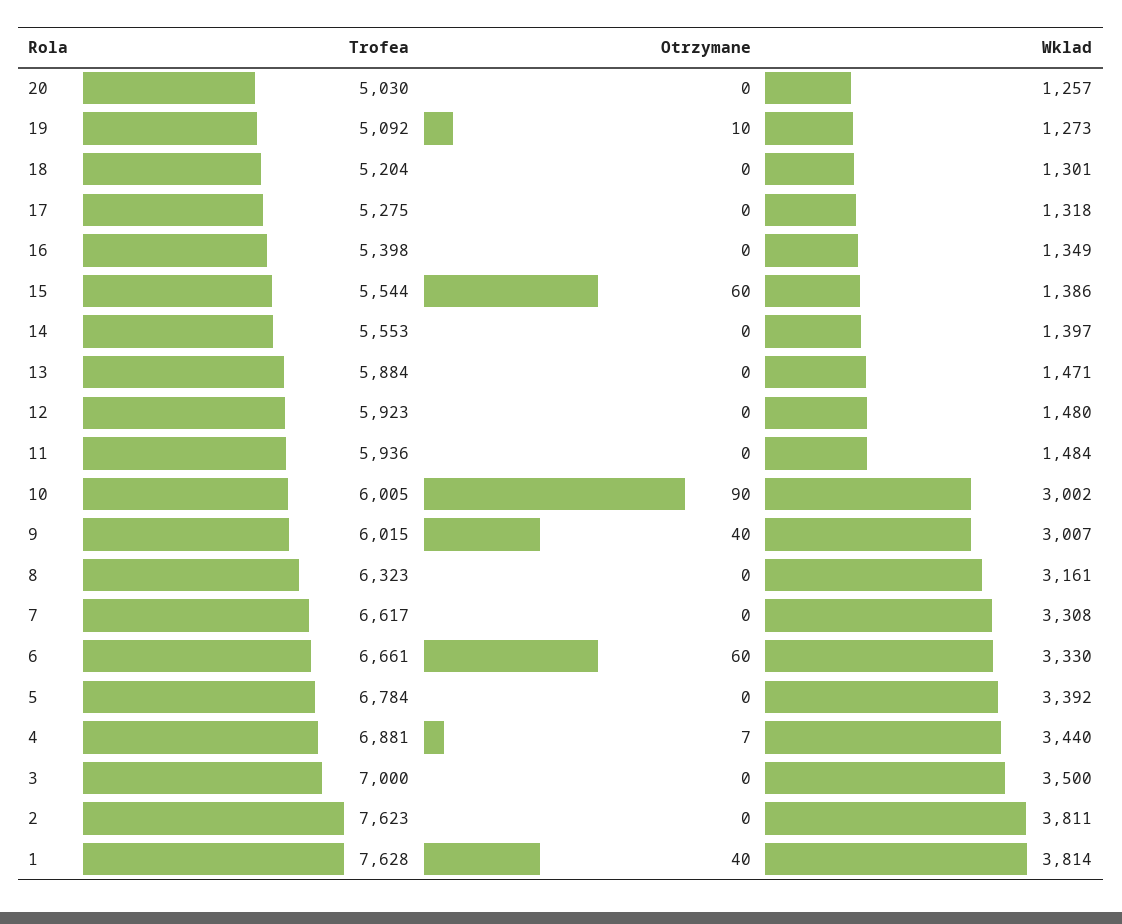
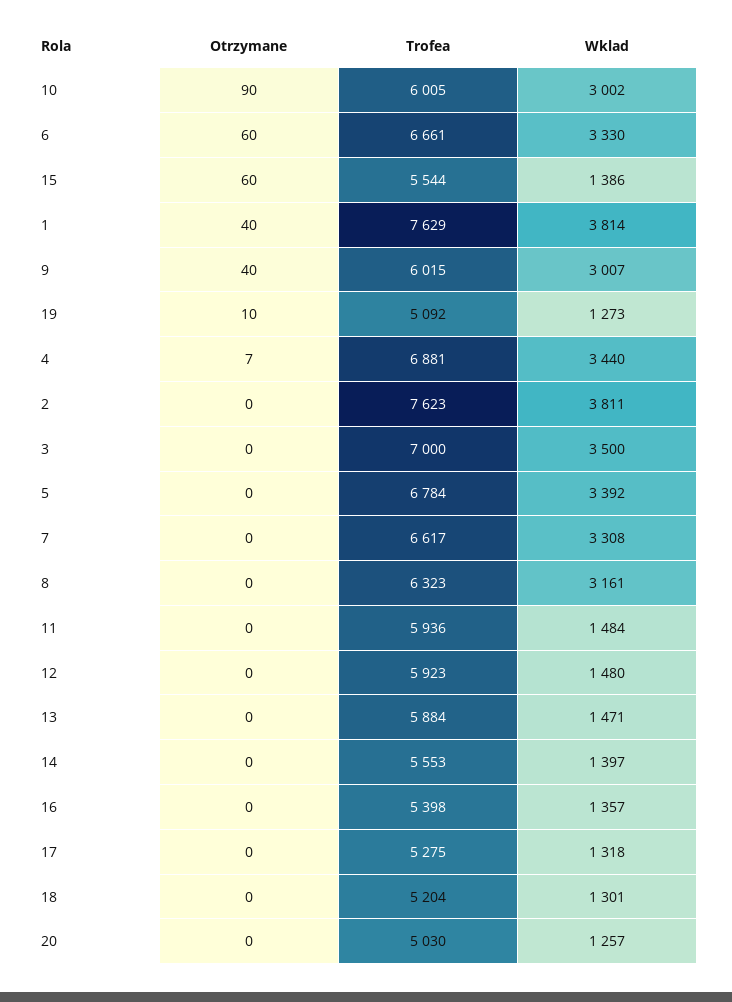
  {
    "Trofea": {
      "20": 5030,
      "19": 5092,
      "18": 5204,
      "17": 5275,
      "16": 5398,
      "15": 5544,
      "14": 5553,
      "13": 5884,
      "12": 5923,
      "11": 5936,
      "10": 6005,
      "9": 6015,
      "8": 6323,
      "7": 6617,
      "6": 6661,
      "5": 6784,
      "4": 6881,
      "3": 7000,
      "2": 7623,
-     "1": 7628
+     "1": 7629
    },
    "Otrzymane": {
      "20": 0,
      "19": 10,
      "18": 0,
      "17": 0,
      "16": 0,
      "15": 60,
      "14": 0,
      "13": 0,
      "12": 0,
      "11": 0,
      "10": 90,
      "9": 40,
      "8": 0,
      "7": 0,
      "6": 60,
      "5": 0,
      "4": 7,
      "3": 0,
      "2": 0,
      "1": 40
    },
    "Wklad": {
      "20": 1257,
      "19": 1273,
      "18": 1301,
      "17": 1318,
-     "16": 1349,
+     "16": 1357,
      "15": 1386,
      "14": 1397,
      "13": 1471,
      "12": 1480,
      "11": 1484,
      "10": 3002,
      "9": 3007,
      "8": 3161,
      "7": 3308,
      "6": 3330,
      "5": 3392,
      "4": 3440,
      "3": 3500,
      "2": 3811,
      "1": 3814
    }
  }

